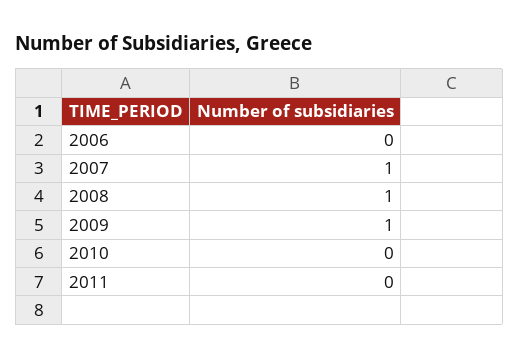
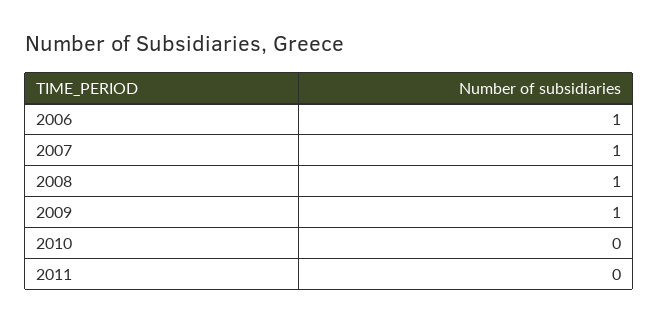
  {
-   "2006": 0,
+   "2006": 1,
    "2007": 1,
    "2008": 1,
    "2009": 1,
    "2010": 0,
    "2011": 0
  }

